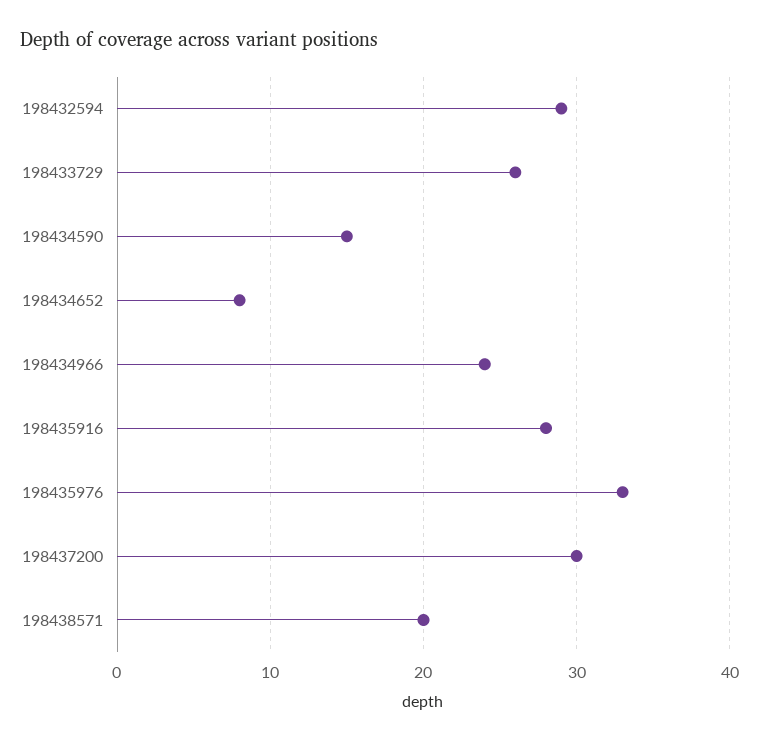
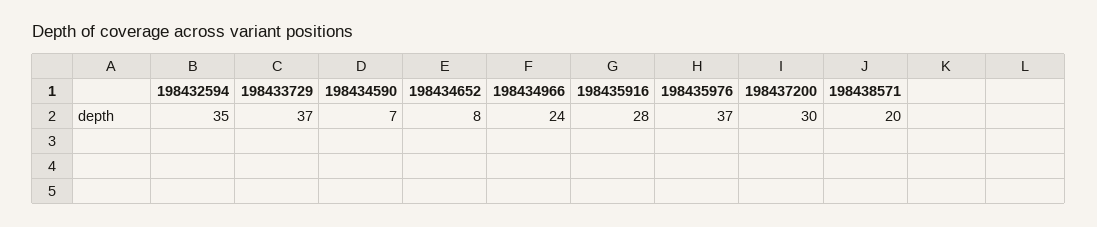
  {
-   "198432594": 29,
+   "198432594": 35,
-   "198433729": 26,
+   "198433729": 37,
-   "198434590": 15,
+   "198434590": 7,
    "198434652": 8,
    "198434966": 24,
    "198435916": 28,
-   "198435976": 33,
+   "198435976": 37,
    "198437200": 30,
    "198438571": 20
  }

